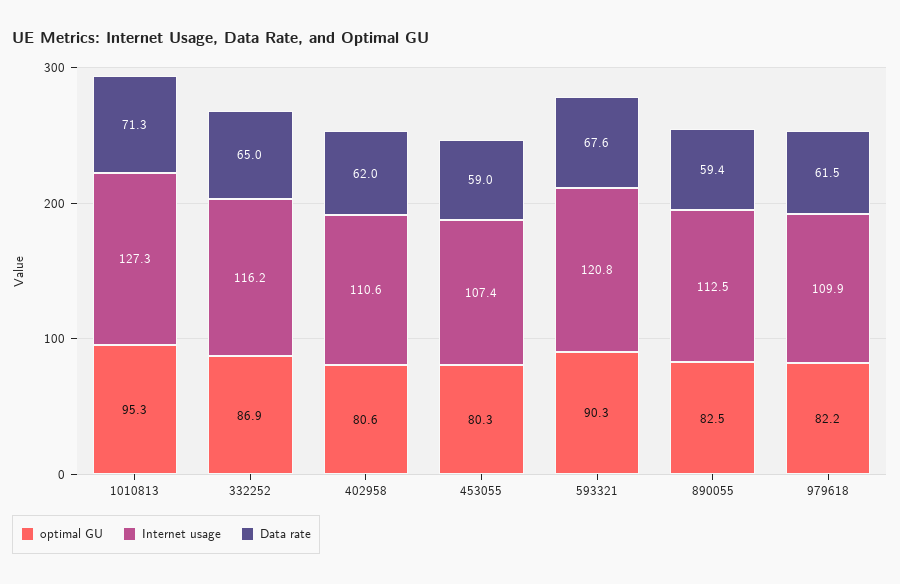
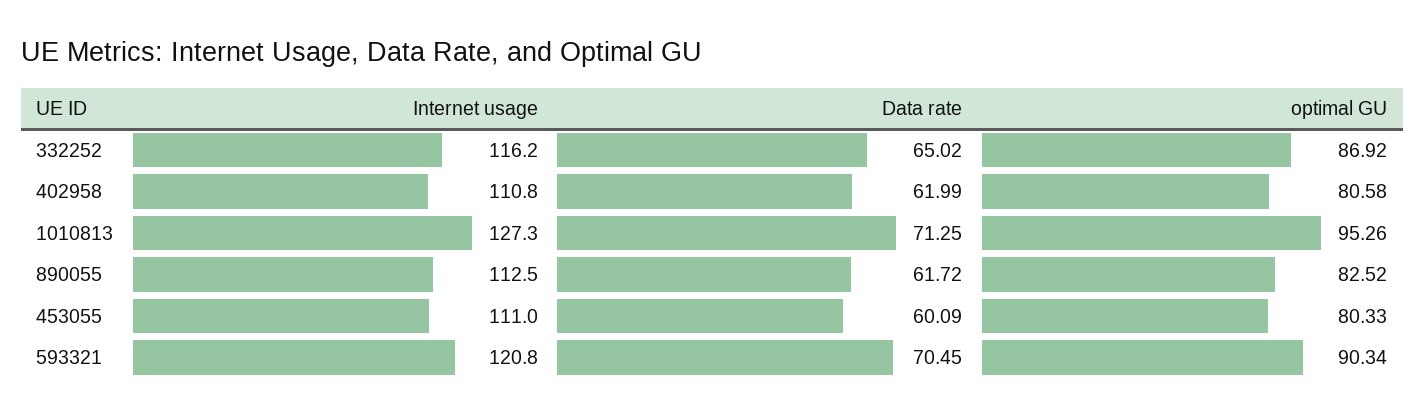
  {
    "optimal GU": {
      "1010813": 95.26,
      "332252": 86.92,
      "402958": 80.58,
      "453055": 80.33,
      "593321": 90.34,
-     "890055": 82.52,
+     "890055": 82.52
-     "979618": 82.2
    },
    "Internet usage": {
      "1010813": 127.3,
      "332252": 116.2,
-     "402958": 110.6,
+     "402958": 110.8,
-     "453055": 107.4,
+     "453055": 111,
      "593321": 120.8,
-     "890055": 112.5,
+     "890055": 112.5
-     "979618": 109.9
    },
    "Data rate": {
      "1010813": 71.25,
      "332252": 65.02,
      "402958": 61.99,
-     "453055": 59,
+     "453055": 60.09,
-     "593321": 67.6,
+     "593321": 70.45,
-     "890055": 59.4,
+     "890055": 61.72
-     "979618": 61.5
    }
  }

